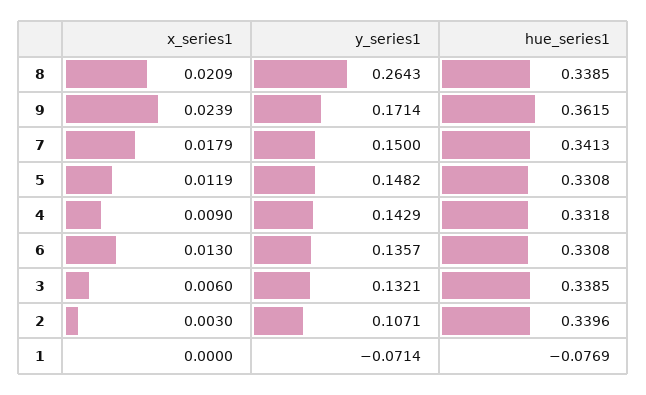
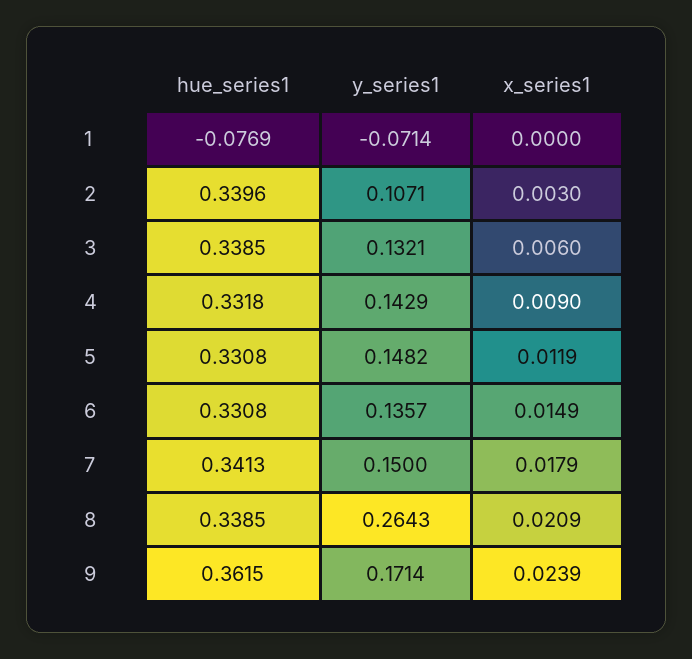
  {
    "x_series1": {
      "8": 0.0209,
      "9": 0.0239,
      "7": 0.0179,
      "5": 0.0119,
      "4": 0.009,
-     "6": 0.013,
+     "6": 0.0149,
      "3": 0.006,
      "2": 0.003,
      "1": 0
    },
    "y_series1": {
      "8": 0.2643,
      "9": 0.1714,
      "7": 0.15,
      "5": 0.1482,
      "4": 0.1429,
      "6": 0.1357,
      "3": 0.1321,
      "2": 0.1071,
      "1": -0.0714
    },
    "hue_series1": {
      "8": 0.3385,
      "9": 0.3615,
      "7": 0.3413,
      "5": 0.3308,
      "4": 0.3318,
      "6": 0.3308,
      "3": 0.3385,
      "2": 0.3396,
      "1": -0.0769
    }
  }

